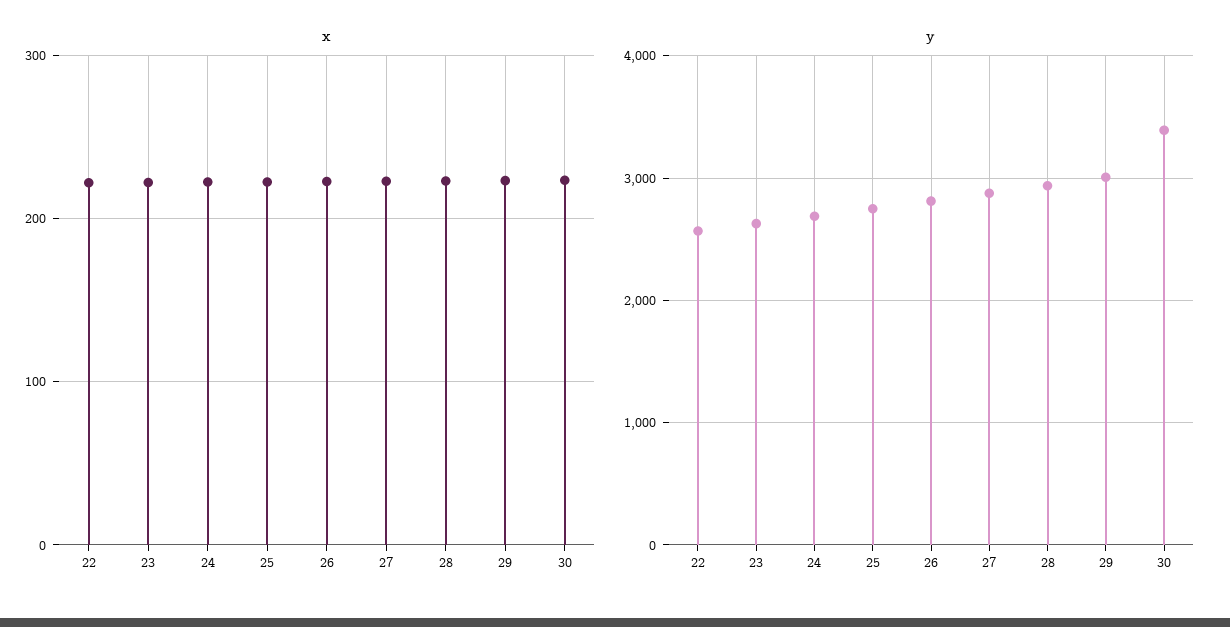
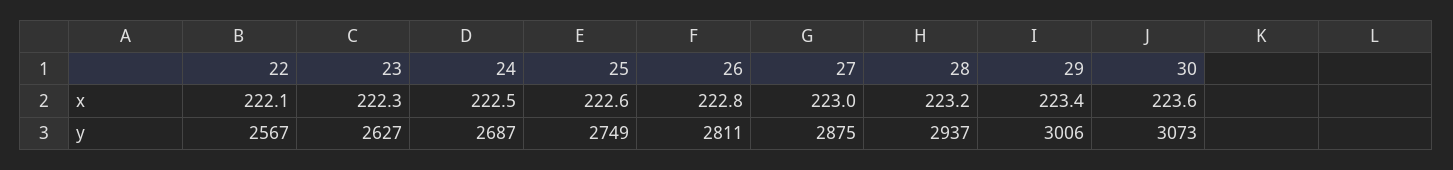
  {
    "x": {
      "22": 222.1,
      "23": 222.3,
      "24": 222.5,
      "25": 222.6,
      "26": 222.8,
      "27": 223,
      "28": 223.2,
      "29": 223.4,
      "30": 223.6
    },
    "y": {
      "22": 2567,
      "23": 2627,
      "24": 2687,
      "25": 2749,
      "26": 2811,
      "27": 2875,
      "28": 2937,
      "29": 3006,
-     "30": 3400
+     "30": 3073
    }
  }

